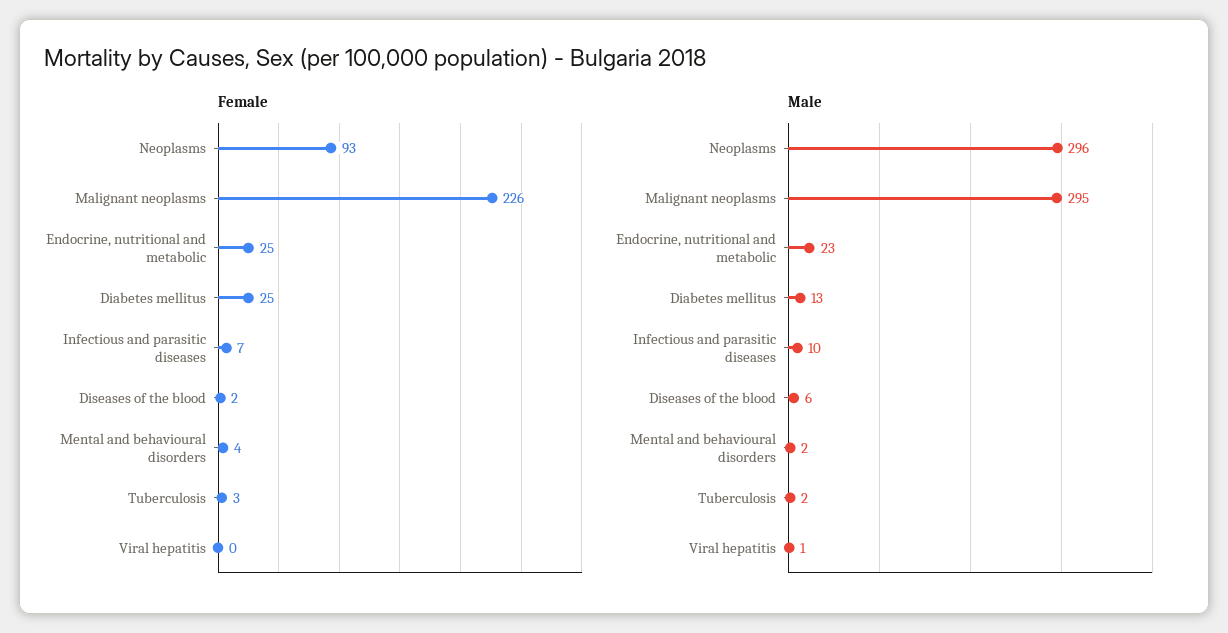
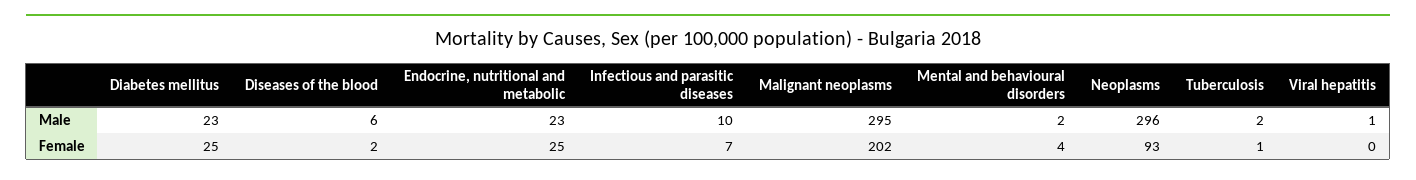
  {
    "Female": {
      "Neoplasms": 93,
-     "Malignant neoplasms": 226,
+     "Malignant neoplasms": 202,
      "Endocrine, nutritional and metabolic": 25,
      "Diabetes mellitus": 25,
      "Infectious and parasitic diseases": 7,
      "Diseases of the blood": 2,
      "Mental and behavioural disorders": 4,
-     "Tuberculosis": 3,
+     "Tuberculosis": 1,
      "Viral hepatitis": 0
    },
    "Male": {
      "Neoplasms": 296,
      "Malignant neoplasms": 295,
      "Endocrine, nutritional and metabolic": 23,
-     "Diabetes mellitus": 13,
+     "Diabetes mellitus": 23,
      "Infectious and parasitic diseases": 10,
      "Diseases of the blood": 6,
      "Mental and behavioural disorders": 2,
      "Tuberculosis": 2,
      "Viral hepatitis": 1
    }
  }

